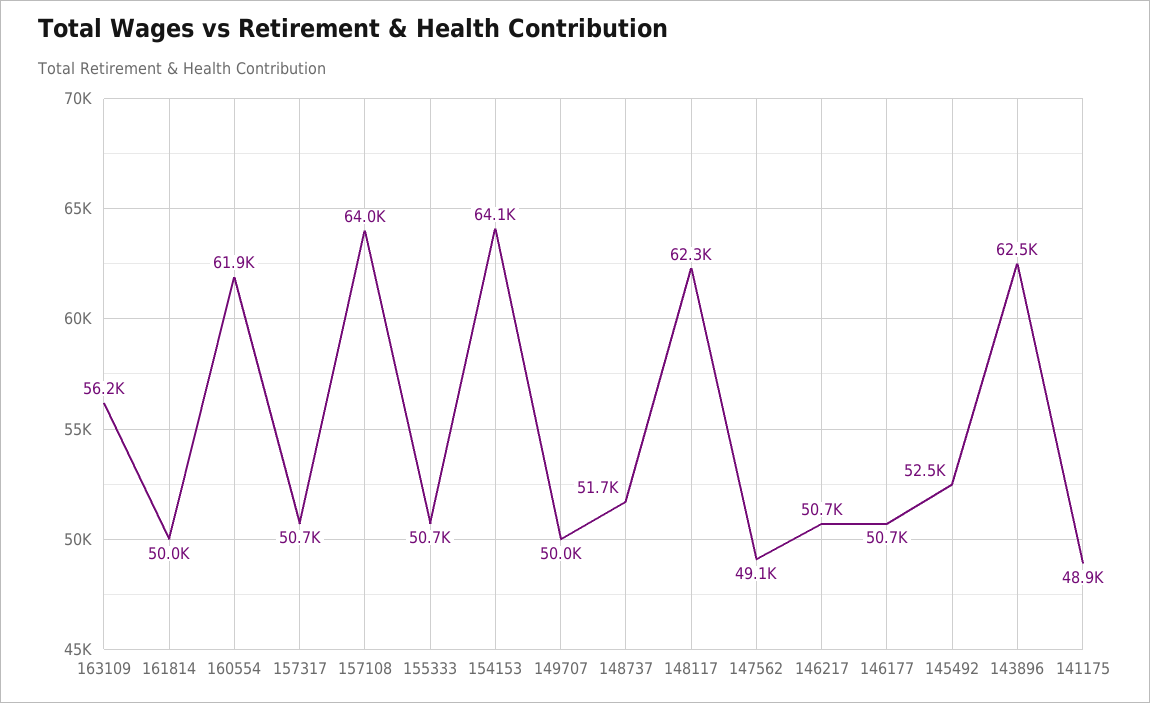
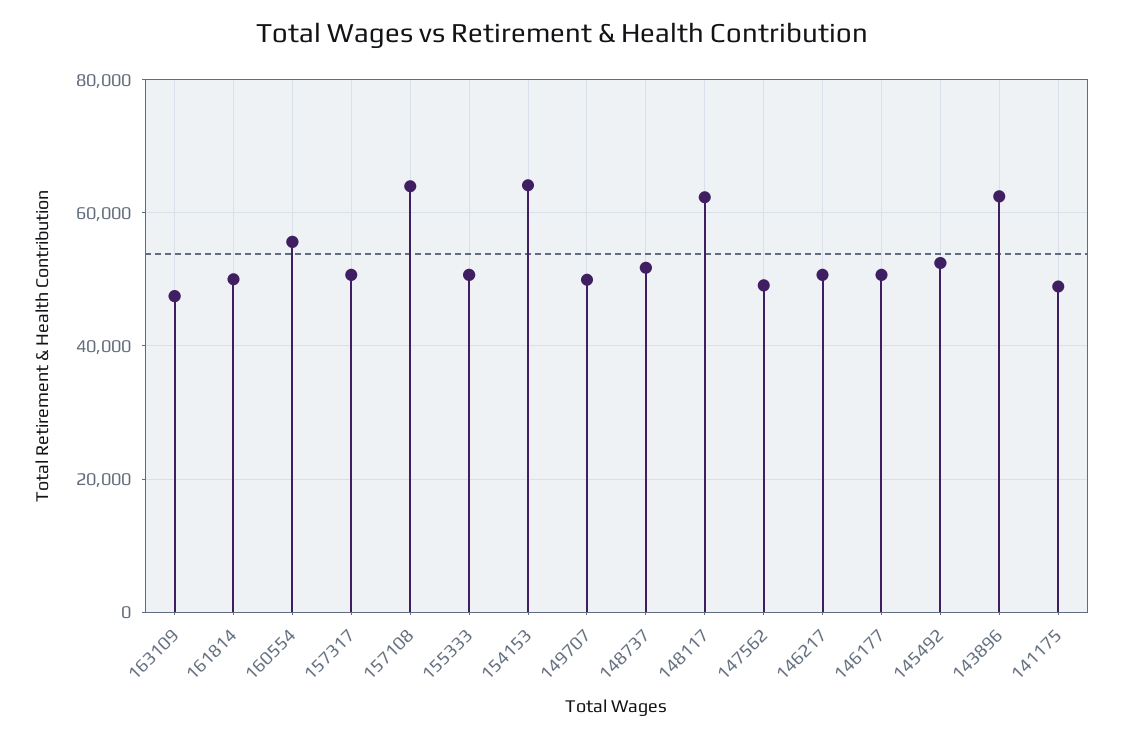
  {
-   "163109": 56200,
+   "163109": 48000,
    "161814": 50000,
-   "160554": 61900,
+   "160554": 56000,
    "157317": 50700,
    "157108": 64000,
    "155333": 50700,
    "154153": 64100,
    "149707": 50000,
    "148737": 51700,
    "148117": 62300,
    "147562": 49100,
    "146217": 50700,
    "146177": 50700,
    "145492": 52500,
    "143896": 62500,
    "141175": 48900
  }

